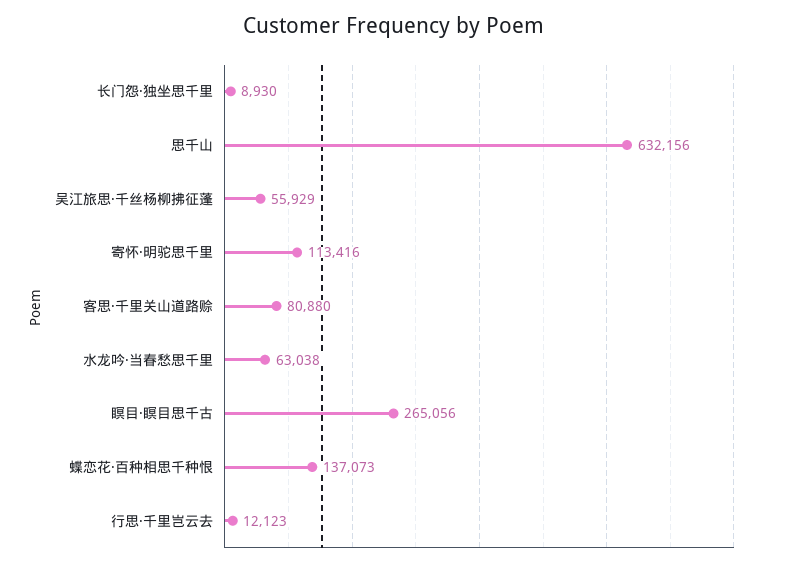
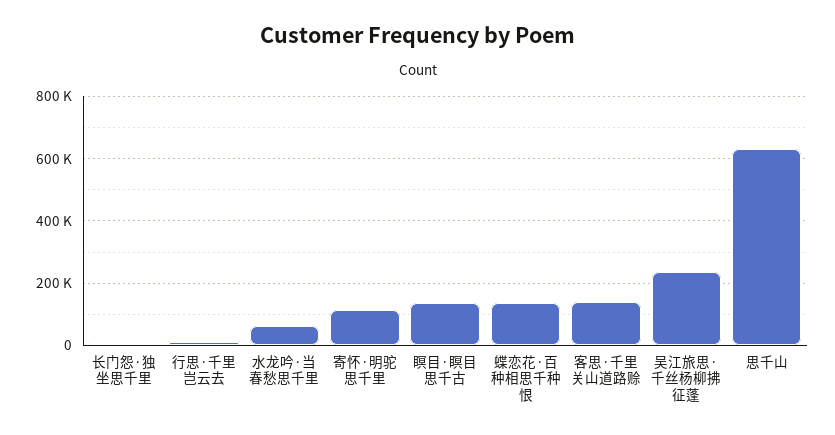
  {
    "长门怨·独坐思千里": 8930,
    "思千山": 632156,
-   "吴江旅思·千丝杨柳拂征蓬": 55929,
+   "吴江旅思·千丝杨柳拂征蓬": 240000,
    "寄怀·明驼思千里": 113416,
-   "客思·千里关山道路赊": 80880,
+   "客思·千里关山道路赊": 140000,
    "水龙吟·当春愁思千里": 63038,
-   "瞑目·瞑目思千古": 265056,
+   "瞑目·瞑目思千古": 140000,
    "蝶恋花·百种相思千种恨": 137073,
    "行思·千里岂云去": 12123
  }

